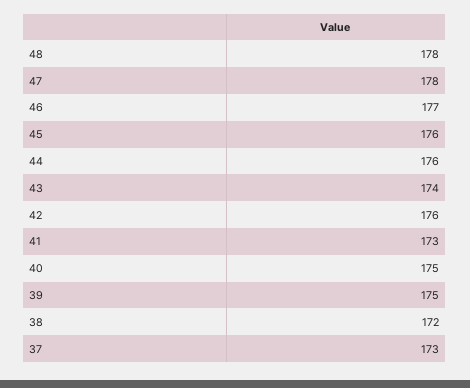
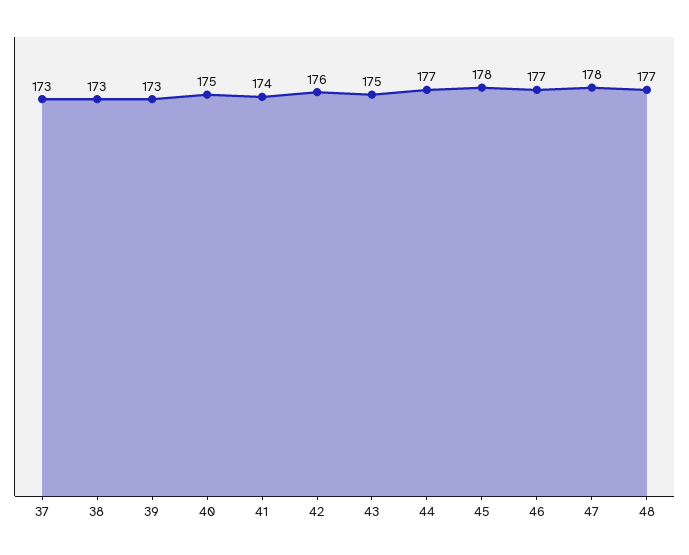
  {
-   "48": 178,
+   "48": 177,
    "47": 178,
    "46": 177,
-   "45": 176,
+   "45": 178,
-   "44": 176,
+   "44": 177,
-   "43": 174,
+   "43": 175,
    "42": 176,
-   "41": 173,
+   "41": 174,
    "40": 175,
-   "39": 175,
+   "39": 173,
-   "38": 172,
+   "38": 173,
    "37": 173
  }

